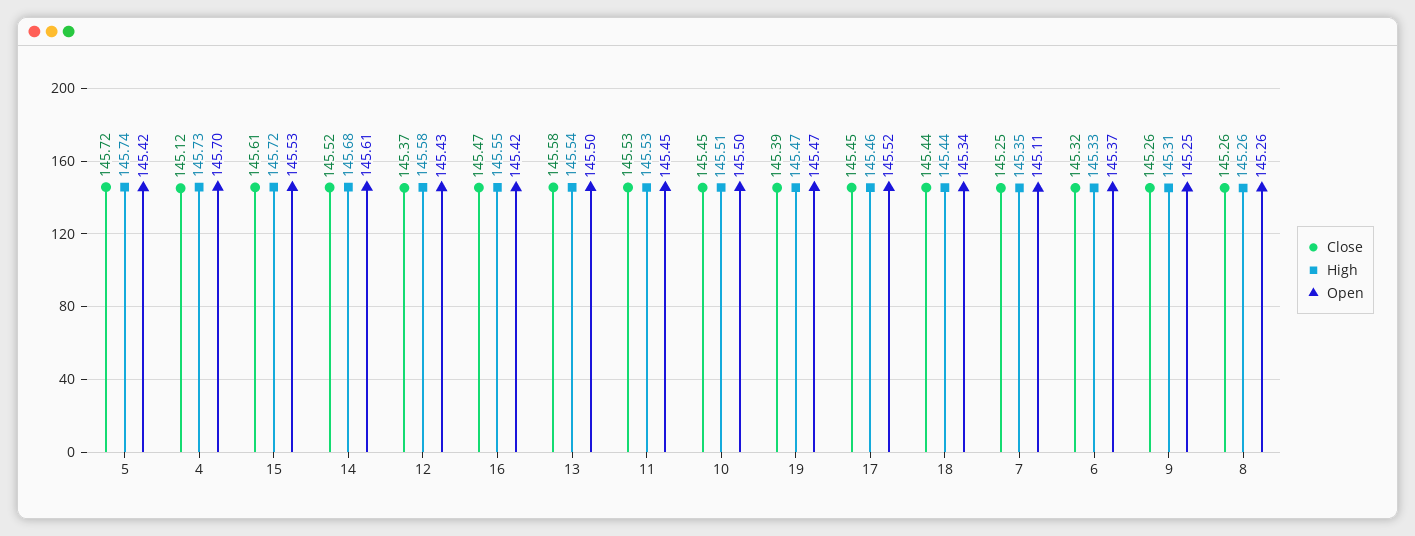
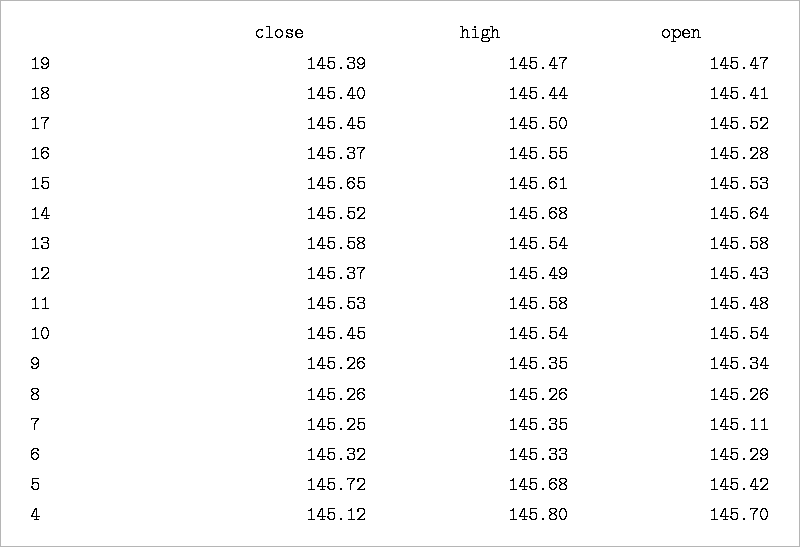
  {
    "Close": {
      "5": 145.72,
      "4": 145.12,
-     "15": 145.61,
+     "15": 145.65,
      "14": 145.52,
      "12": 145.37,
-     "16": 145.47,
+     "16": 145.37,
      "13": 145.58,
      "11": 145.53,
      "10": 145.45,
      "19": 145.39,
      "17": 145.45,
-     "18": 145.44,
+     "18": 145.4,
      "7": 145.25,
      "6": 145.32,
      "9": 145.26,
      "8": 145.26
    },
    "High": {
-     "5": 145.74,
+     "5": 145.68,
-     "4": 145.73,
+     "4": 145.8,
-     "15": 145.72,
+     "15": 145.61,
      "14": 145.68,
-     "12": 145.58,
+     "12": 145.49,
      "16": 145.55,
      "13": 145.54,
-     "11": 145.53,
+     "11": 145.58,
-     "10": 145.51,
+     "10": 145.54,
      "19": 145.47,
-     "17": 145.46,
+     "17": 145.5,
      "18": 145.44,
      "7": 145.35,
      "6": 145.33,
-     "9": 145.31,
+     "9": 145.35,
      "8": 145.26
    },
    "Open": {
      "5": 145.42,
      "4": 145.7,
      "15": 145.53,
-     "14": 145.61,
+     "14": 145.64,
      "12": 145.43,
-     "16": 145.42,
+     "16": 145.28,
-     "13": 145.5,
+     "13": 145.58,
-     "11": 145.45,
+     "11": 145.48,
-     "10": 145.5,
+     "10": 145.54,
      "19": 145.47,
      "17": 145.52,
-     "18": 145.34,
+     "18": 145.41,
      "7": 145.11,
-     "6": 145.37,
+     "6": 145.29,
-     "9": 145.25,
+     "9": 145.34,
      "8": 145.26
    }
  }

